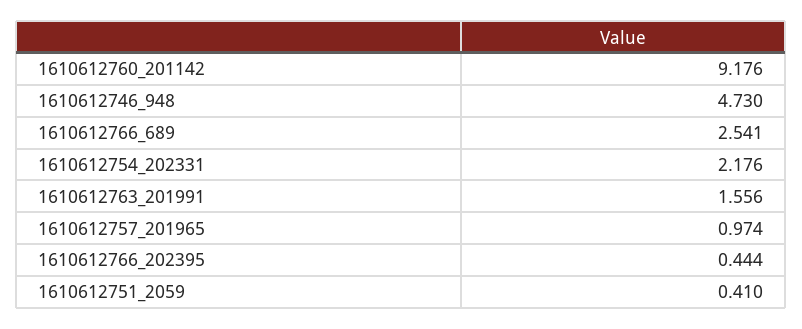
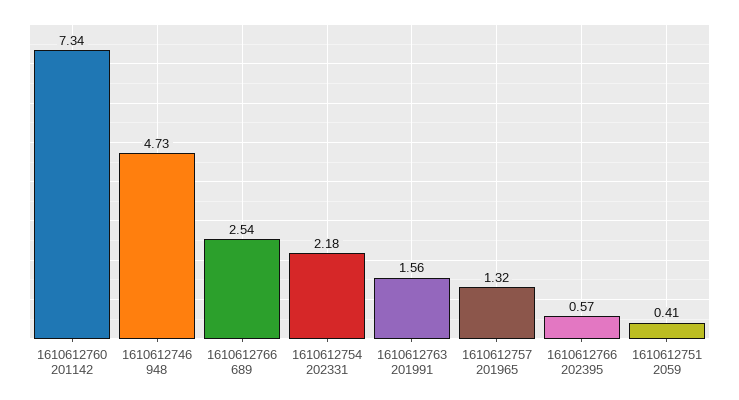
  {
-   "1610612760_201142": 9.176,
+   "1610612760_201142": 7.34,
    "1610612746_948": 4.73,
    "1610612766_689": 2.541,
    "1610612754_202331": 2.176,
    "1610612763_201991": 1.556,
-   "1610612757_201965": 0.974,
+   "1610612757_201965": 1.32,
-   "1610612766_202395": 0.444,
+   "1610612766_202395": 0.57,
    "1610612751_2059": 0.41
  }

